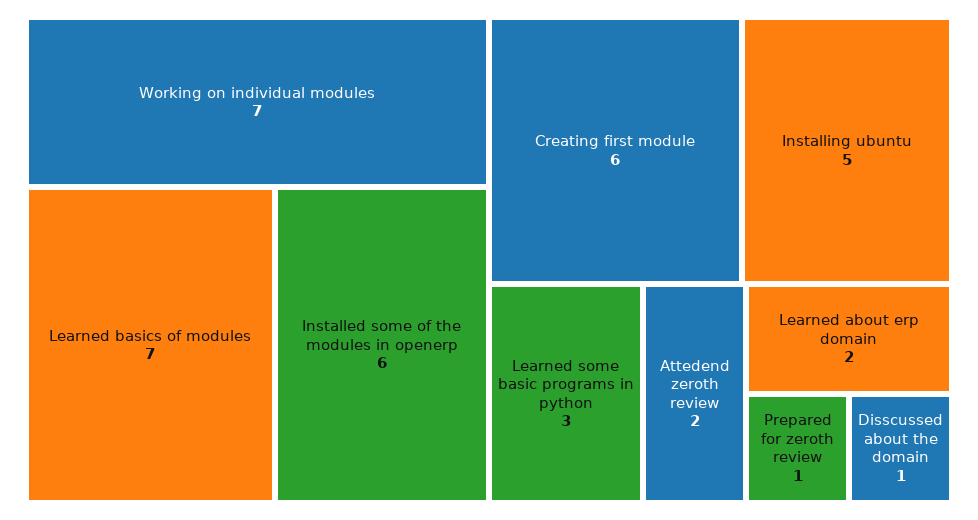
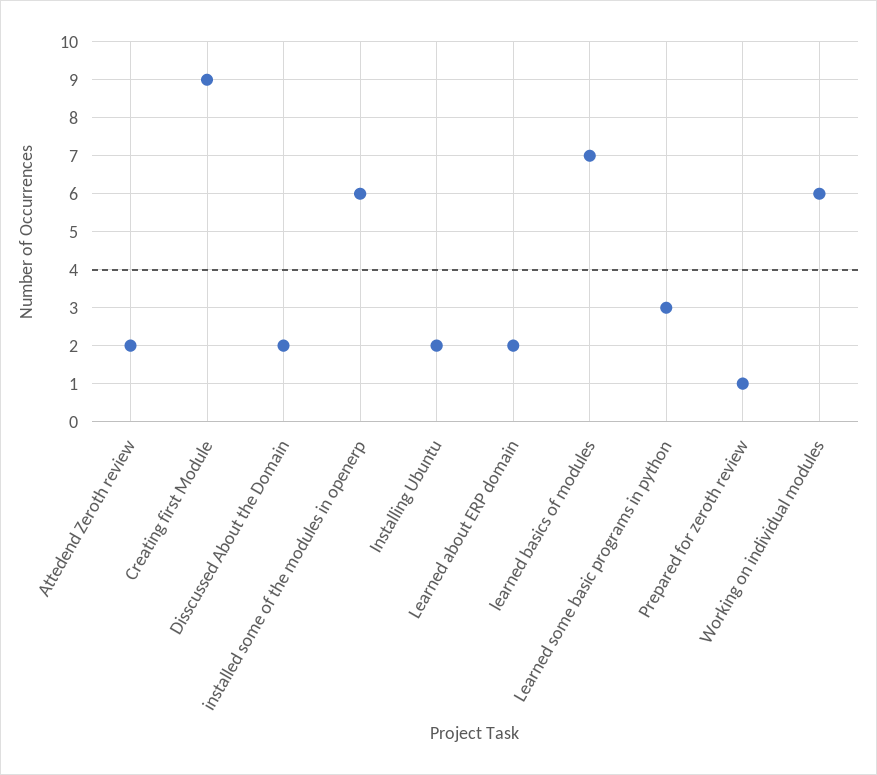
  {
-   "Working on individual modules": 7,
+   "Working on individual modules": 6,
    "Learned basics of modules": 7,
    "Installed some of the modules in openerp": 6,
-   "Creating first module": 6,
+   "Creating first module": 9,
-   "Installing ubuntu": 5,
+   "Installing ubuntu": 2,
    "Learned some basic programs in python": 3,
    "Attedend zeroth review": 2,
    "Learned about erp domain": 2,
    "Prepared for zeroth review": 1,
-   "Disscussed about the domain": 1
+   "Disscussed about the domain": 2
  }

